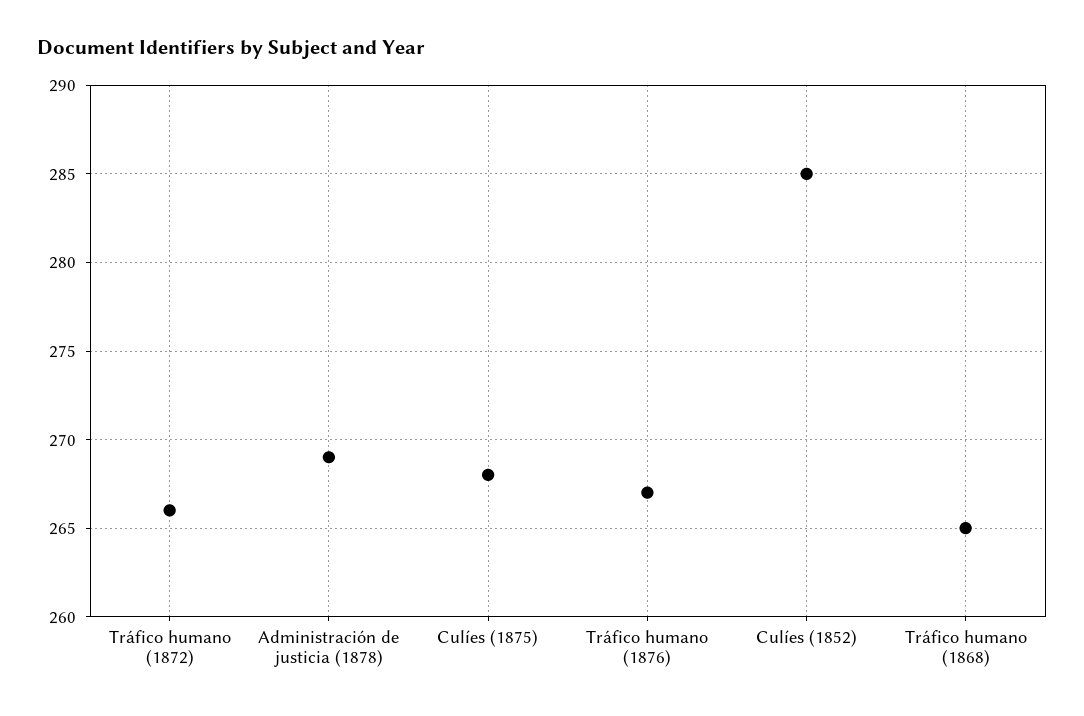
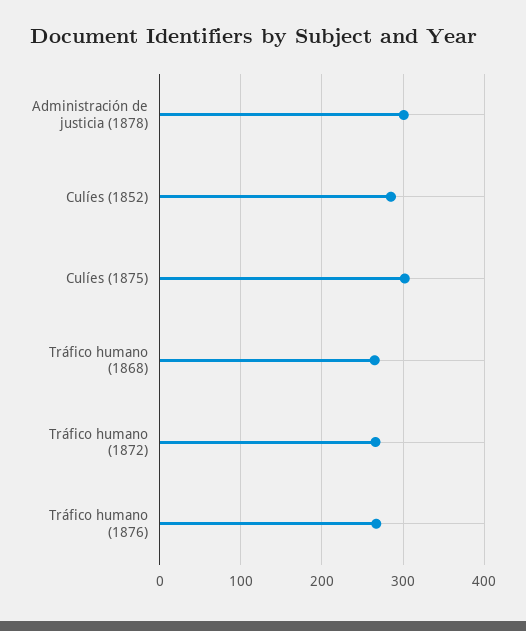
  {
    "Tráfico humano (1872)": 266,
-   "Administración de justicia (1878)": 269,
+   "Administración de justicia (1878)": 300,
-   "Culíes (1875)": 268,
+   "Culíes (1875)": 300,
    "Tráfico humano (1876)": 267,
    "Culíes (1852)": 285,
    "Tráfico humano (1868)": 265
  }

